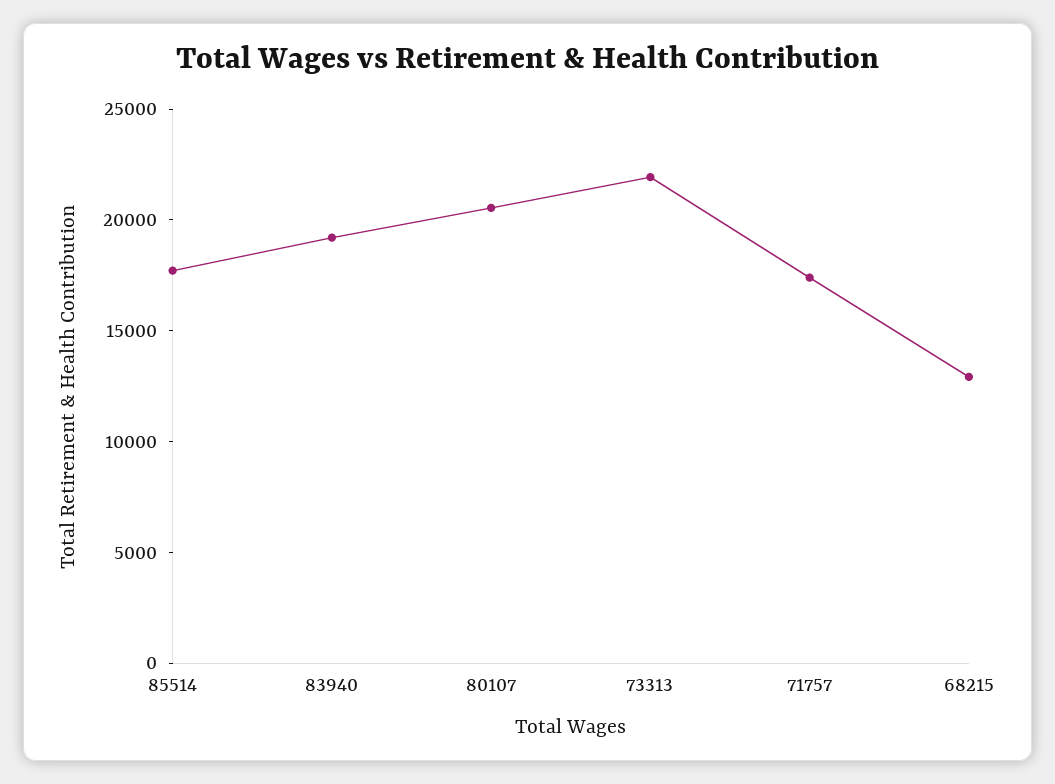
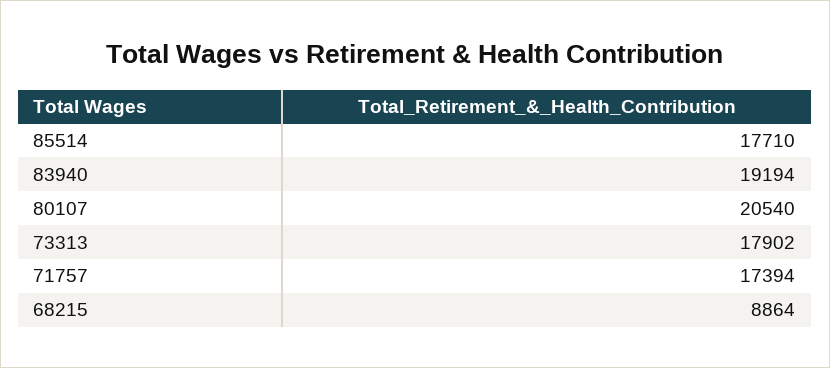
  {
    "85514": 17710,
    "83940": 19194,
    "80107": 20540,
-   "73313": 22000,
+   "73313": 17902,
    "71757": 17394,
-   "68215": 13000
+   "68215": 8864
  }

